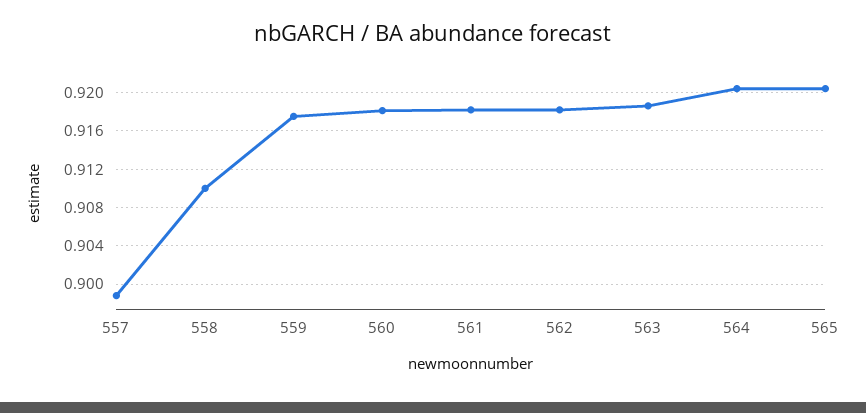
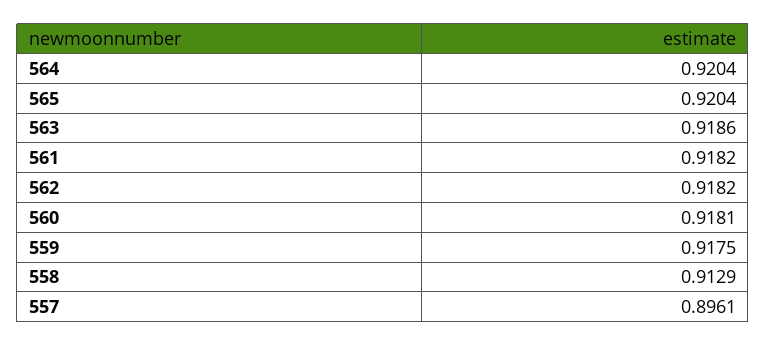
  {
-   "557": 0.899,
+   "557": 0.8961,
-   "558": 0.91,
+   "558": 0.9129,
    "559": 0.9175,
    "560": 0.9181,
    "561": 0.9182,
    "562": 0.9182,
    "563": 0.9186,
    "564": 0.9204,
    "565": 0.9204
  }

